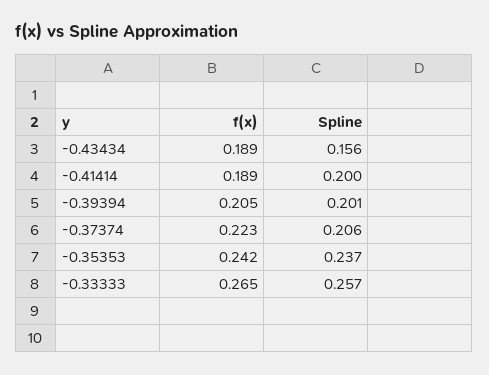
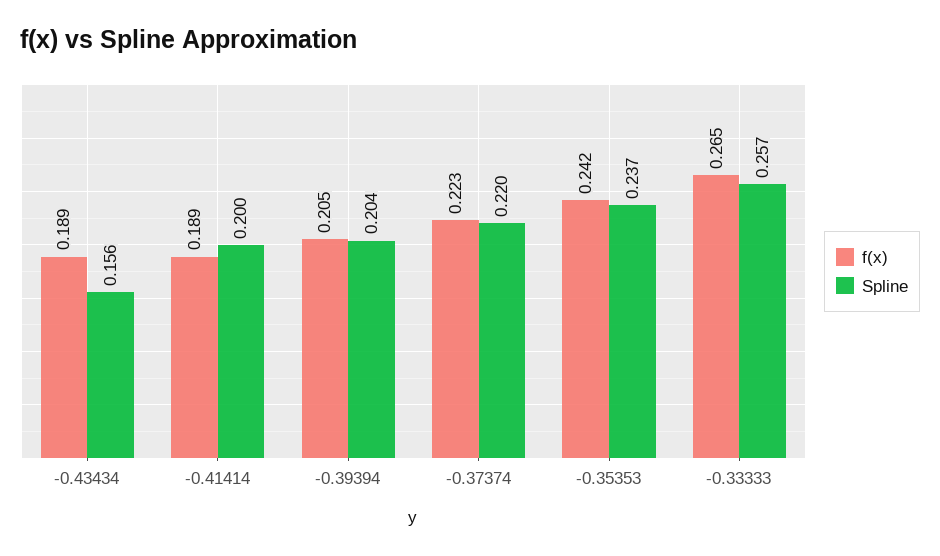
  {
    "f(x)": {
      "-0.43434": 0.189,
      "-0.41414": 0.189,
      "-0.39394": 0.205,
      "-0.37374": 0.223,
      "-0.35353": 0.242,
      "-0.33333": 0.265
    },
    "Spline": {
      "-0.43434": 0.156,
      "-0.41414": 0.2,
-     "-0.39394": 0.201,
+     "-0.39394": 0.204,
-     "-0.37374": 0.206,
+     "-0.37374": 0.22,
      "-0.35353": 0.237,
      "-0.33333": 0.257
    }
  }

